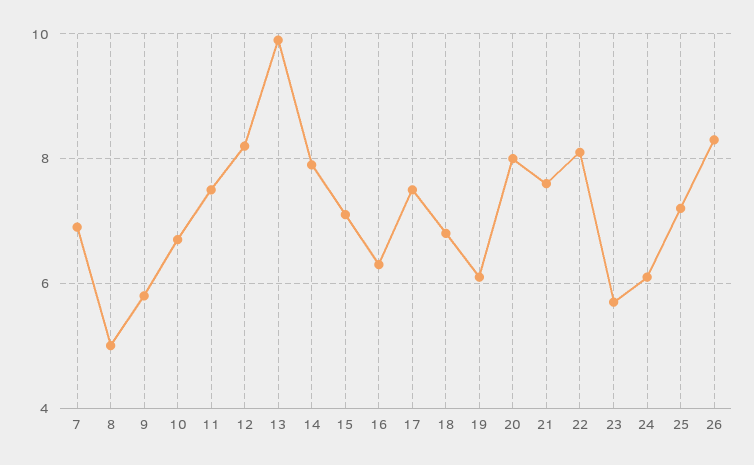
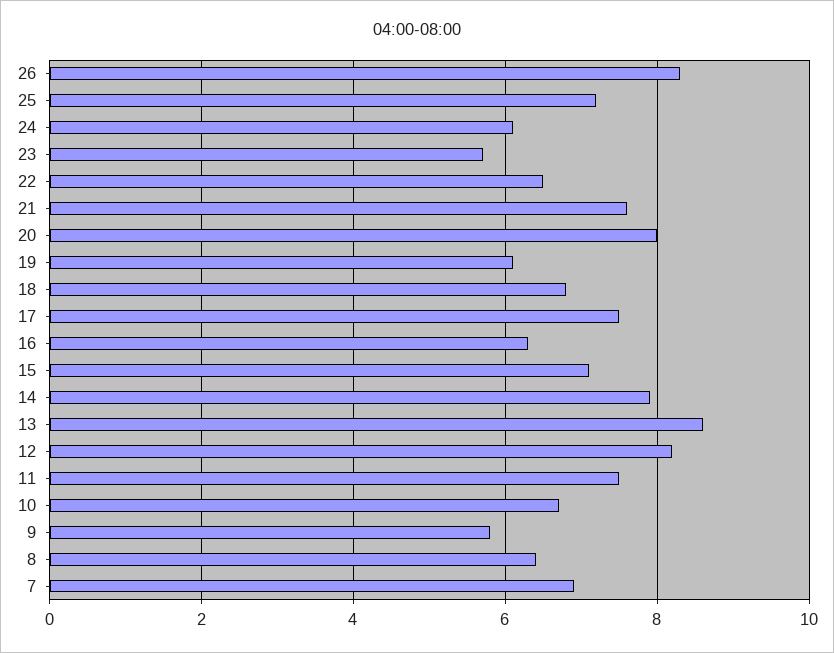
  {
    "7": 7,
-   "8": 5,
+   "8": 6.5,
    "9": 6,
    "10": 6.5,
    "11": 7.5,
    "12": 8,
-   "13": 10,
+   "13": 8.5,
    "14": 8,
    "15": 7,
    "16": 6.5,
    "17": 7.5,
    "18": 7,
    "19": 6,
    "20": 8,
    "21": 7.5,
-   "22": 8,
+   "22": 6.5,
    "23": 5.5,
    "24": 6,
    "25": 7,
    "26": 8.5
  }

